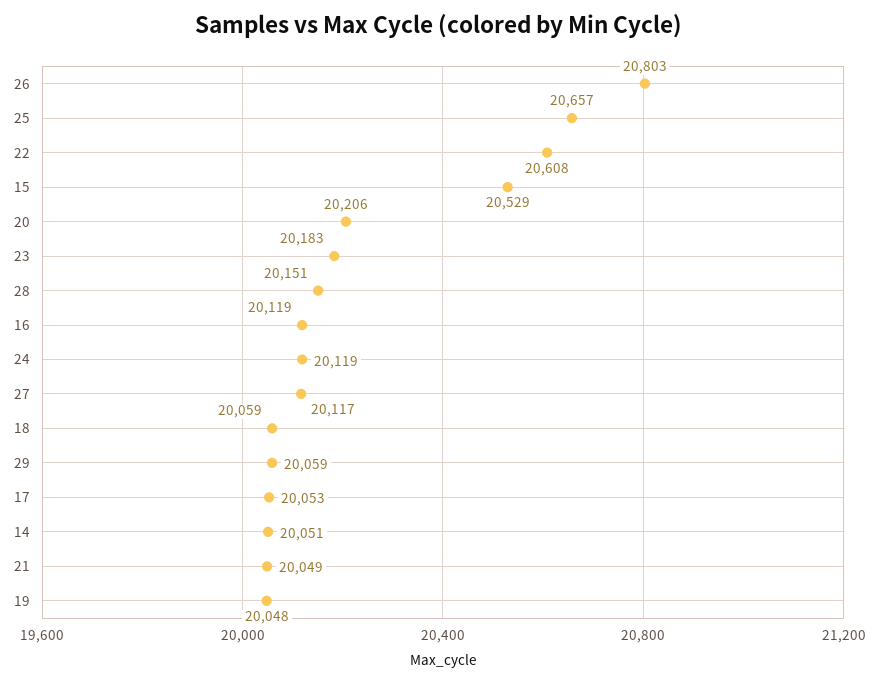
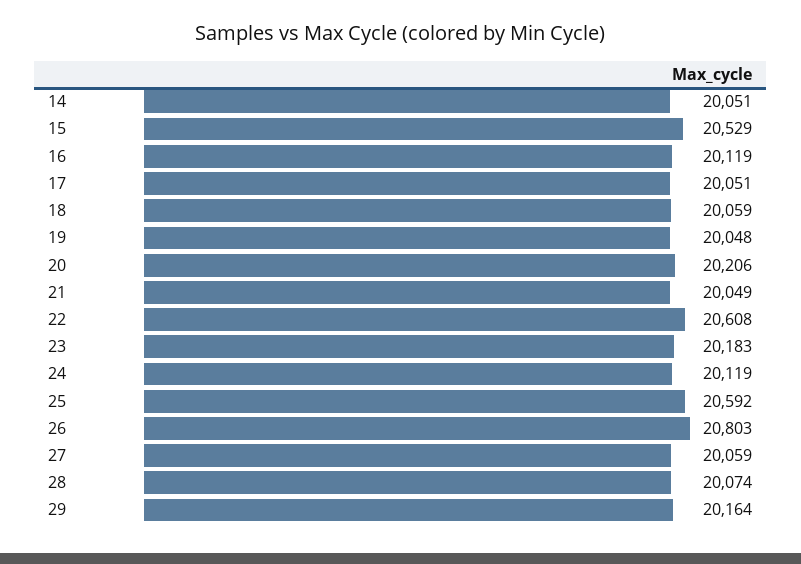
  {
    "26": 20803,
-   "25": 20657,
+   "25": 20592,
    "22": 20608,
    "15": 20529,
    "20": 20206,
    "23": 20183,
-   "28": 20151,
+   "28": 20074,
    "16": 20119,
    "24": 20119,
-   "27": 20117,
+   "27": 20059,
    "18": 20059,
-   "29": 20059,
+   "29": 20164,
-   "17": 20053,
+   "17": 20051,
    "14": 20051,
    "21": 20049,
    "19": 20048
  }

